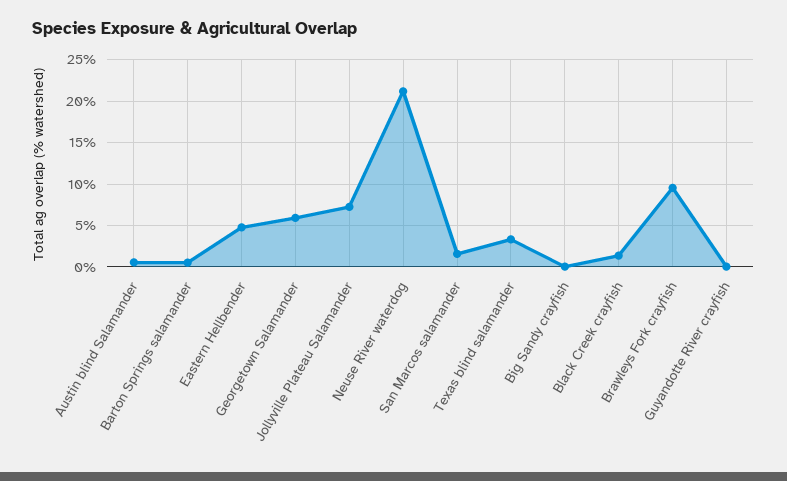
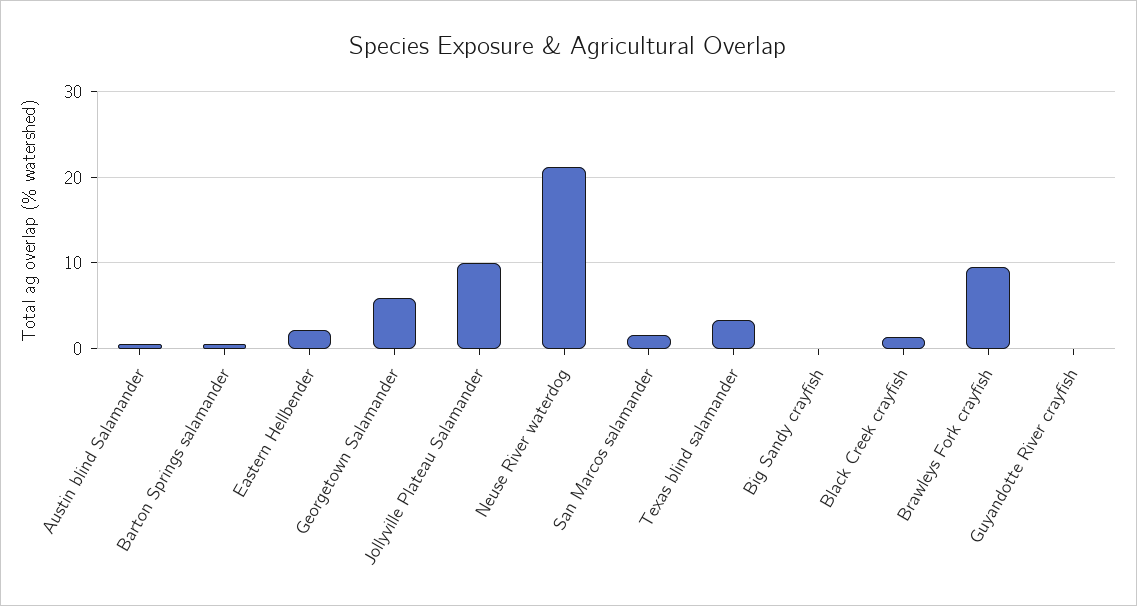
  {
    "Austin blind Salamander": 1,
    "Barton Springs salamander": 1,
-   "Eastern Hellbender": 5,
+   "Eastern Hellbender": 2,
    "Georgetown Salamander": 6,
-   "Jollyville Plateau Salamander": 7,
+   "Jollyville Plateau Salamander": 10,
    "Neuse River waterdog": 21,
    "San Marcos salamander": 2,
    "Texas blind salamander": 3,
    "Big Sandy crayfish": 0,
    "Black Creek crayfish": 1,
    "Brawleys Fork crayfish": 10,
    "Guyandotte River crayfish": 0
  }

